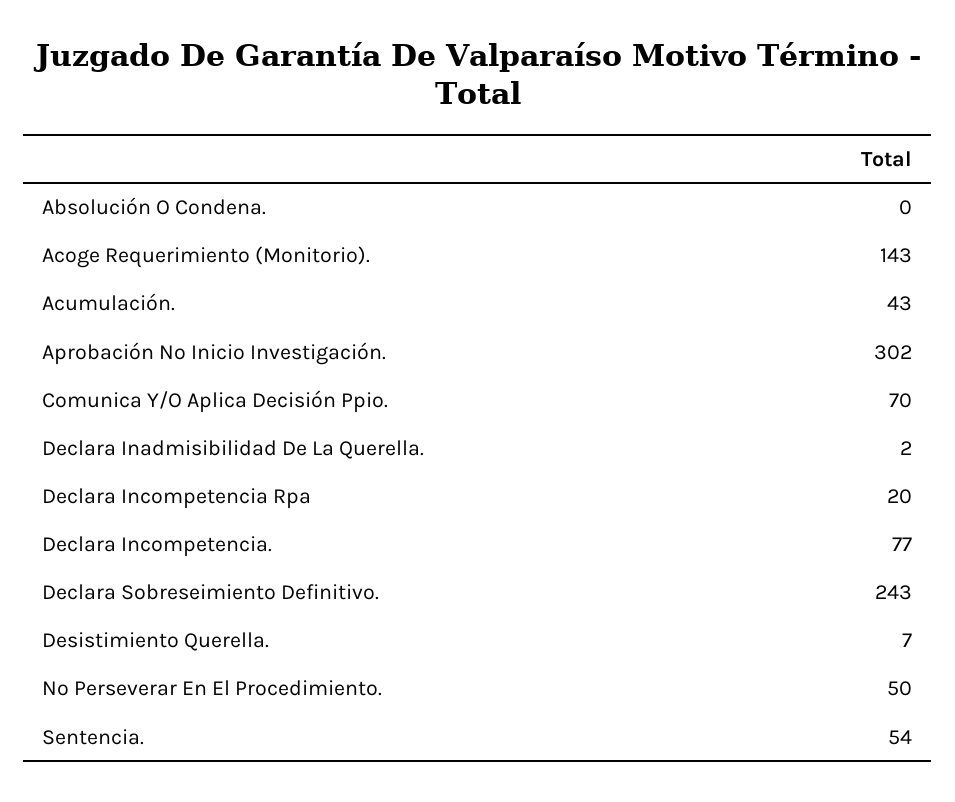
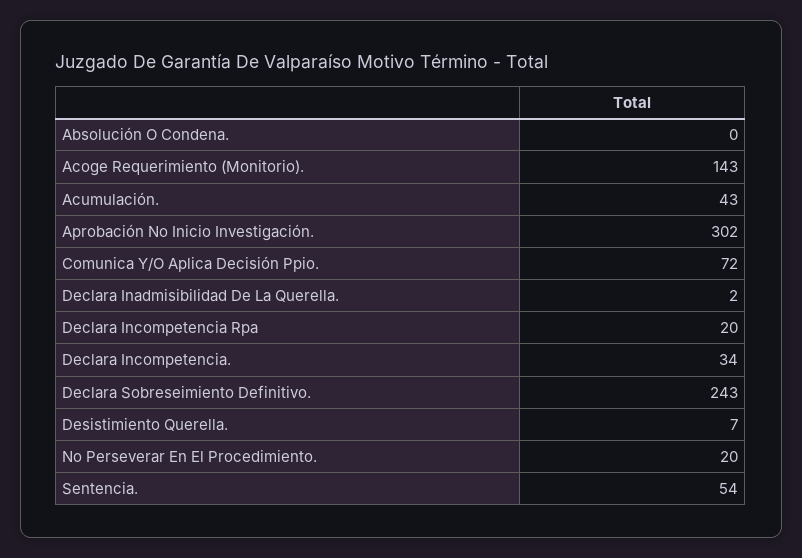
  {
    "Absolución O Condena.": 0,
    "Acoge Requerimiento (Monitorio).": 143,
    "Acumulación.": 43,
    "Aprobación No Inicio Investigación.": 302,
-   "Comunica Y/O Aplica Decisión Ppio.": 70,
+   "Comunica Y/O Aplica Decisión Ppio.": 72,
    "Declara Inadmisibilidad De La Querella.": 2,
    "Declara Incompetencia Rpa": 20,
-   "Declara Incompetencia.": 77,
+   "Declara Incompetencia.": 34,
    "Declara Sobreseimiento Definitivo.": 243,
    "Desistimiento Querella.": 7,
-   "No Perseverar En El Procedimiento.": 50,
+   "No Perseverar En El Procedimiento.": 20,
    "Sentencia.": 54
  }

